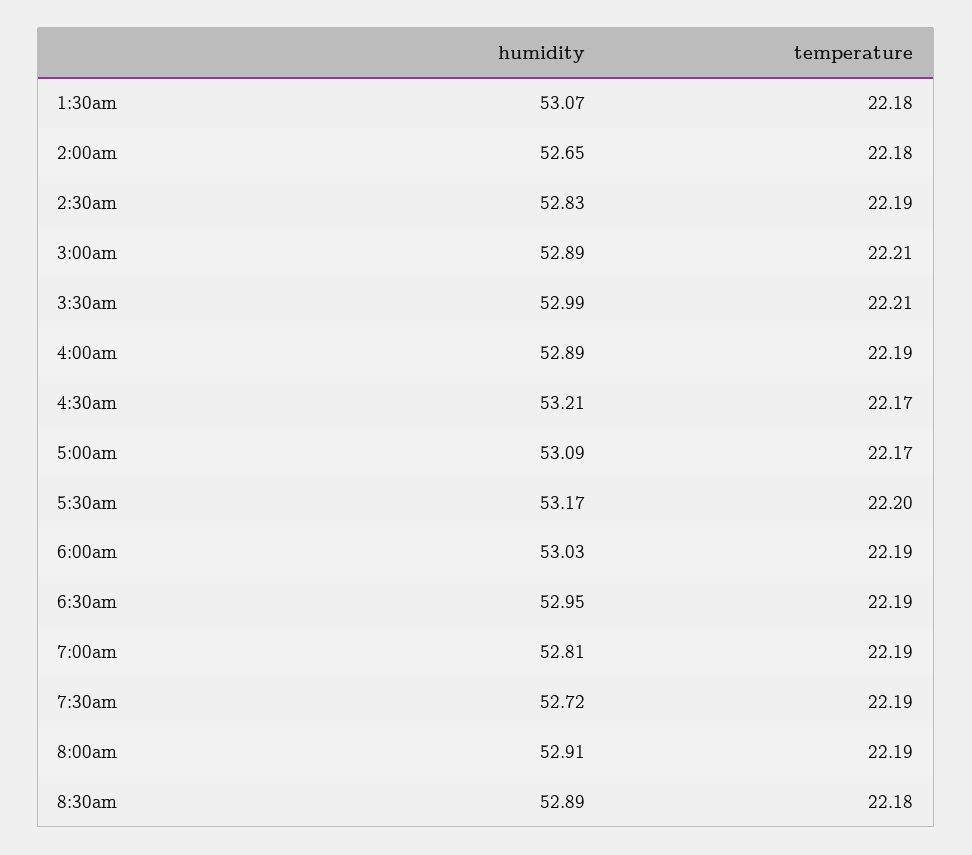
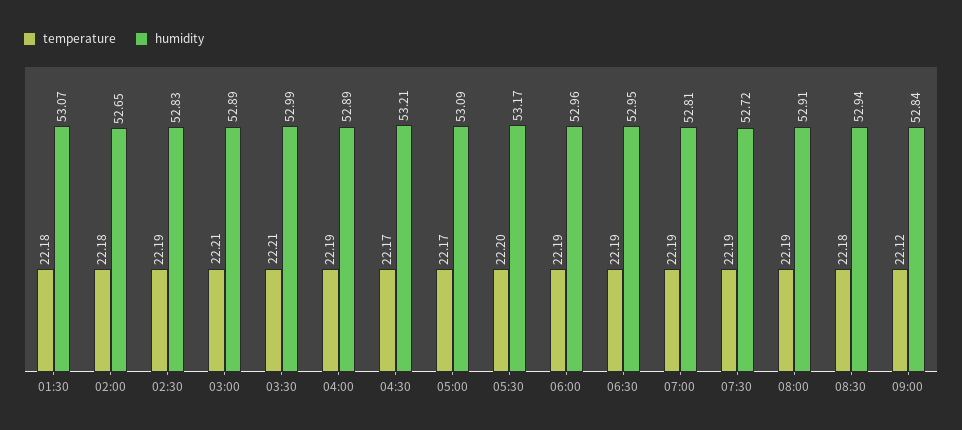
  {
    "humidity": {
      "1:30am": 53.07,
      "2:00am": 52.65,
      "2:30am": 52.83,
      "3:00am": 52.89,
      "3:30am": 52.99,
      "4:00am": 52.89,
      "4:30am": 53.21,
      "5:00am": 53.09,
      "5:30am": 53.17,
-     "6:00am": 53.03,
+     "6:00am": 52.96,
      "6:30am": 52.95,
      "7:00am": 52.81,
      "7:30am": 52.72,
      "8:00am": 52.91,
-     "8:30am": 52.89
+     "8:30am": 52.94,
+     "09:00": 52.84
    },
    "temperature": {
      "1:30am": 22.18,
      "2:00am": 22.18,
      "2:30am": 22.19,
      "3:00am": 22.21,
      "3:30am": 22.21,
      "4:00am": 22.19,
      "4:30am": 22.17,
      "5:00am": 22.17,
      "5:30am": 22.2,
      "6:00am": 22.19,
      "6:30am": 22.19,
      "7:00am": 22.19,
      "7:30am": 22.19,
      "8:00am": 22.19,
-     "8:30am": 22.18
+     "8:30am": 22.18,
+     "09:00": 22.12
    }
  }

